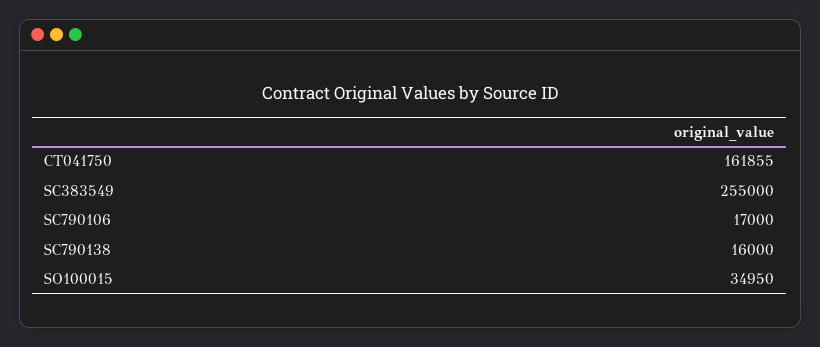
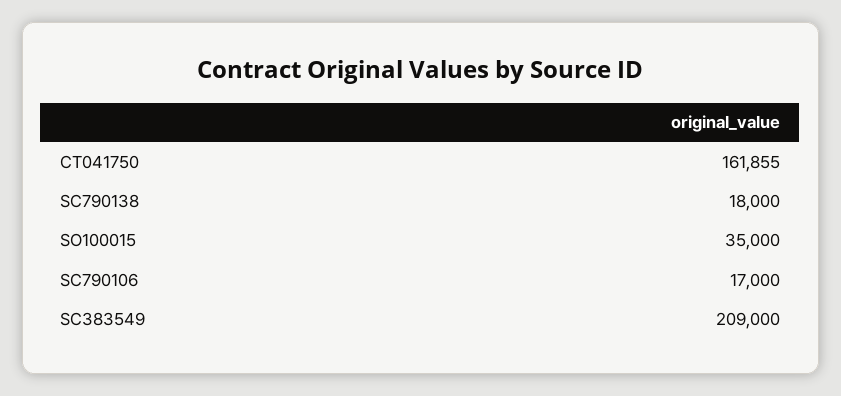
  {
    "CT041750": 161855,
-   "SC383549": 255000,
+   "SC383549": 209000,
    "SC790106": 17000,
-   "SC790138": 16000,
+   "SC790138": 18000,
-   "SO100015": 34950
+   "SO100015": 35000
  }

